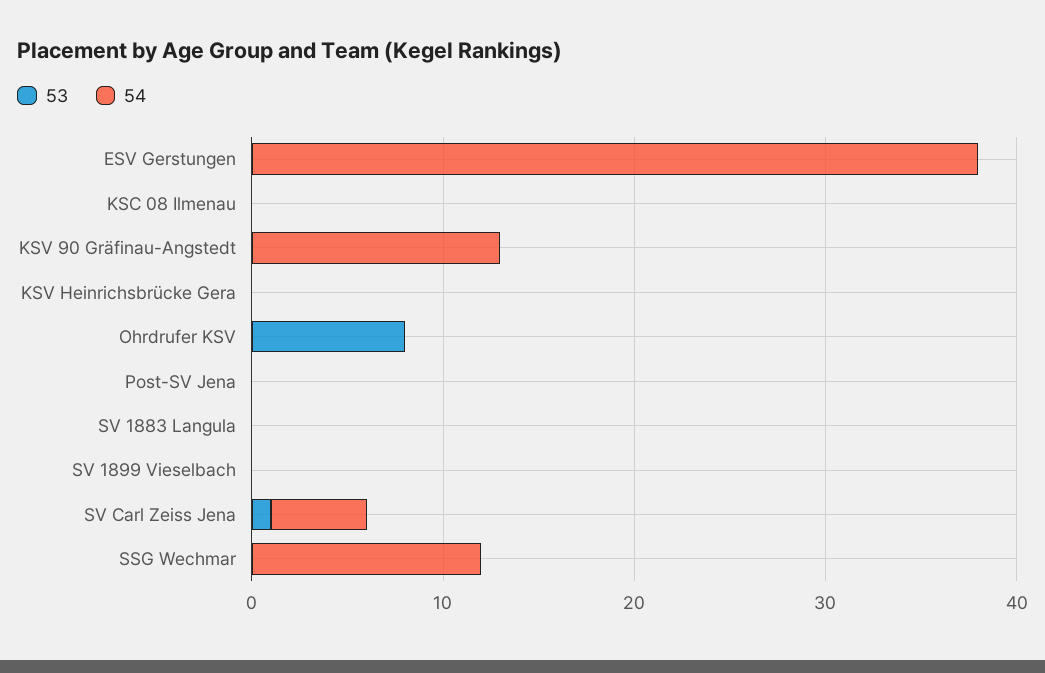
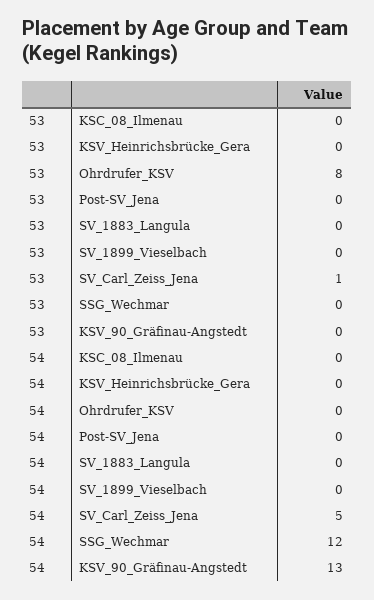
  {
    "53": {
-     "ESV Gerstungen": 0,
      "KSC 08 Ilmenau": 0,
      "KSV 90 Gräfinau-Angstedt": 0,
      "KSV Heinrichsbrücke Gera": 0,
      "Ohrdrufer KSV": 8,
      "Post-SV Jena": 0,
      "SV 1883 Langula": 0,
      "SV 1899 Vieselbach": 0,
      "SV Carl Zeiss Jena": 1,
      "SSG Wechmar": 0
    },
    "54": {
-     "ESV Gerstungen": 38,
      "KSC 08 Ilmenau": 0,
      "KSV 90 Gräfinau-Angstedt": 13,
      "KSV Heinrichsbrücke Gera": 0,
      "Ohrdrufer KSV": 0,
      "Post-SV Jena": 0,
      "SV 1883 Langula": 0,
      "SV 1899 Vieselbach": 0,
      "SV Carl Zeiss Jena": 5,
      "SSG Wechmar": 12
    }
  }

